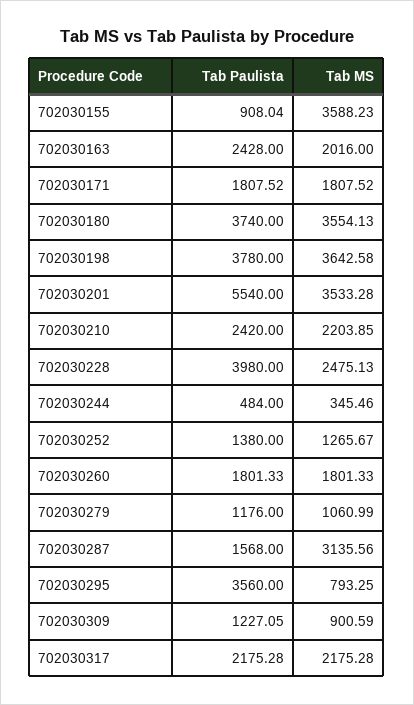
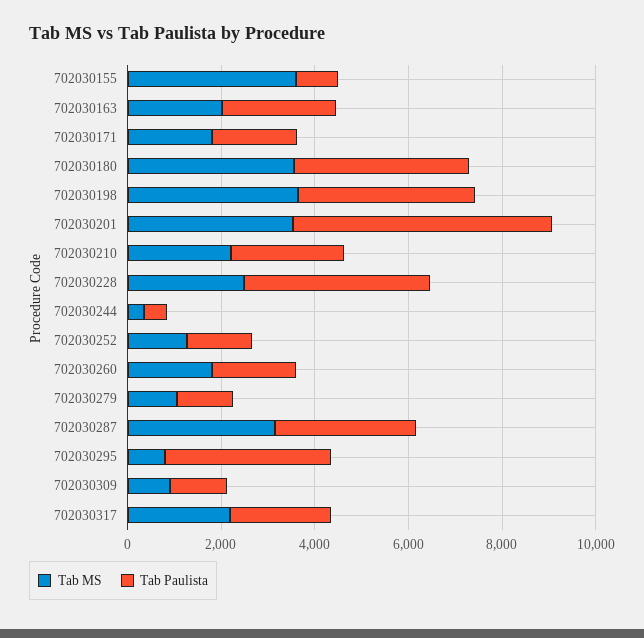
  {
    "Tab Paulista": {
      "702030155": 908.04,
      "702030163": 2428,
      "702030171": 1807.52,
      "702030180": 3740,
      "702030198": 3780,
      "702030201": 5540,
      "702030210": 2420,
      "702030228": 3980,
      "702030244": 484,
      "702030252": 1380,
      "702030260": 1801.33,
      "702030279": 1176,
-     "702030287": 1568,
+     "702030287": 3000,
      "702030295": 3560,
      "702030309": 1227.05,
      "702030317": 2175.28
    },
    "Tab MS": {
      "702030155": 3588.23,
      "702030163": 2016,
      "702030171": 1807.52,
      "702030180": 3554.13,
      "702030198": 3642.58,
      "702030201": 3533.28,
      "702030210": 2203.85,
      "702030228": 2475.13,
      "702030244": 345.46,
      "702030252": 1265.67,
      "702030260": 1801.33,
      "702030279": 1060.99,
      "702030287": 3135.56,
      "702030295": 793.25,
      "702030309": 900.59,
      "702030317": 2175.28
    }
  }

